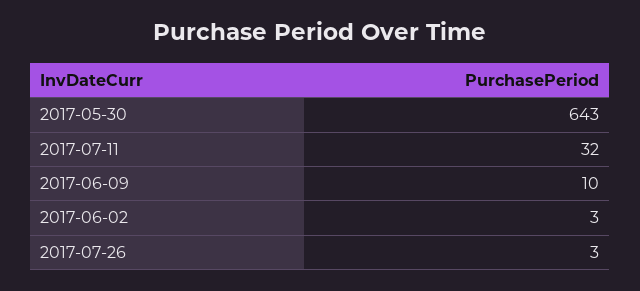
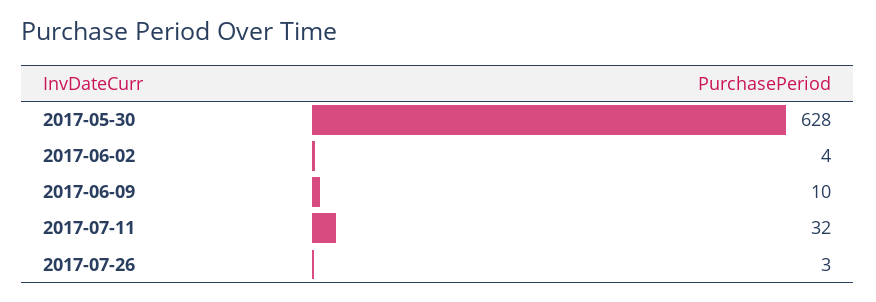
  {
-   "2017-05-30": 643,
+   "2017-05-30": 628,
    "2017-07-11": 32,
    "2017-06-09": 10,
-   "2017-06-02": 3,
+   "2017-06-02": 4,
    "2017-07-26": 3
  }

